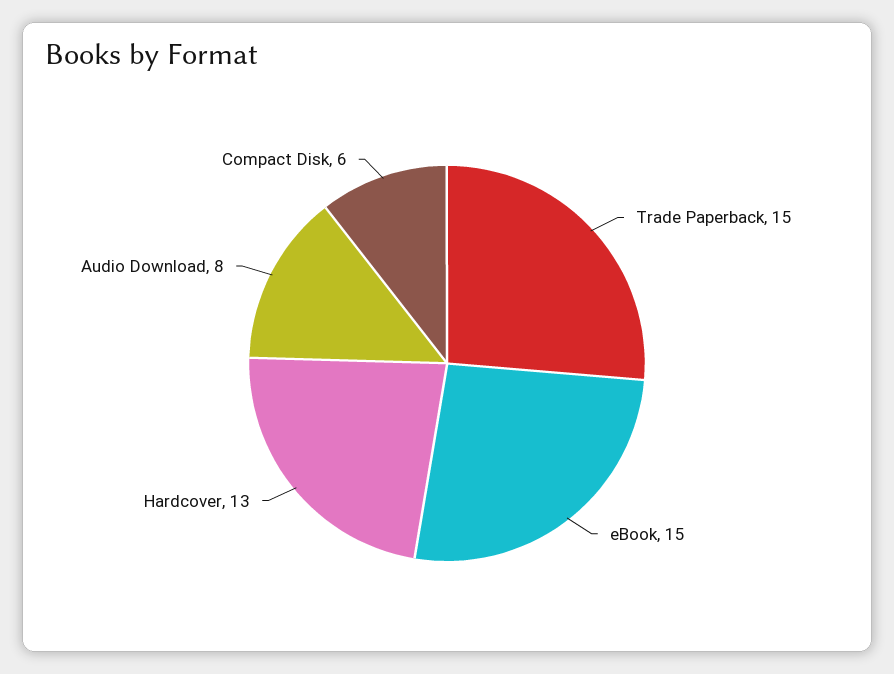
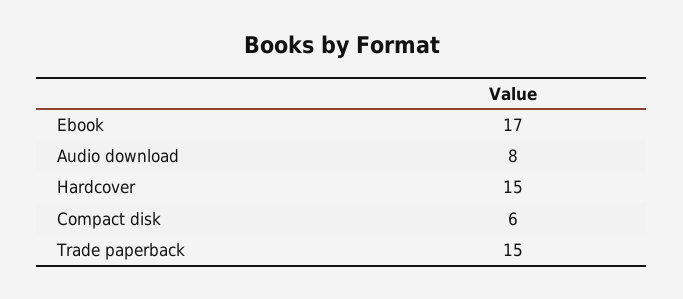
  {
    "Trade Paperback": 15,
-   "eBook": 15,
+   "eBook": 17,
-   "Hardcover": 13,
+   "Hardcover": 15,
    "Audio Download": 8,
    "Compact Disk": 6
  }

